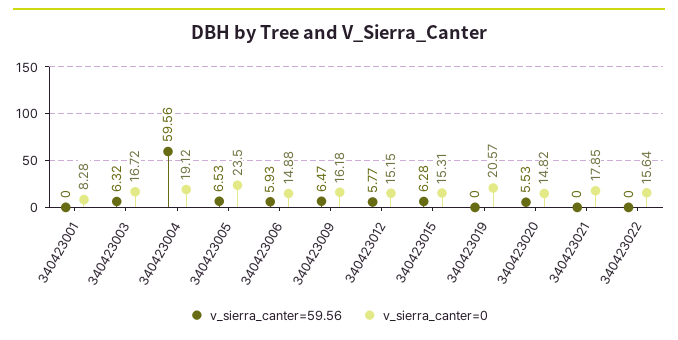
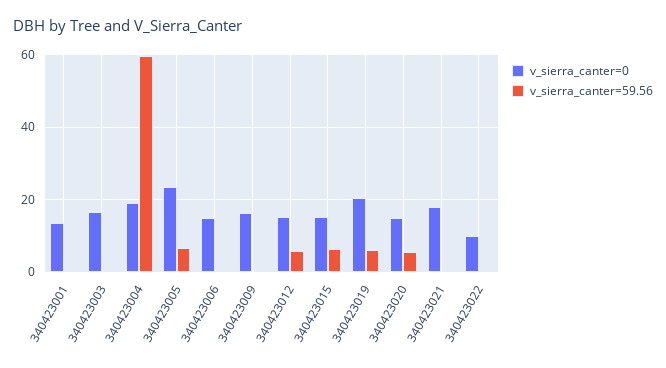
  {
    "v_sierra_canter=59.56": {
      "340423001": 0,
-     "340423003": 6.32,
+     "340423003": 0,
      "340423004": 59.56,
      "340423005": 6.53,
-     "340423006": 5.93,
+     "340423006": 0,
-     "340423009": 6.47,
+     "340423009": 0,
      "340423012": 5.77,
      "340423015": 6.28,
-     "340423019": 0,
+     "340423019": 6,
      "340423020": 5.53,
      "340423021": 0,
      "340423022": 0
    },
    "v_sierra_canter=0": {
-     "340423001": 8.28,
+     "340423001": 14,
      "340423003": 16.72,
      "340423004": 19.12,
      "340423005": 23.5,
      "340423006": 14.88,
      "340423009": 16.18,
      "340423012": 15.15,
      "340423015": 15.31,
      "340423019": 20.57,
      "340423020": 14.82,
      "340423021": 17.85,
-     "340423022": 15.64
+     "340423022": 10
    }
  }

